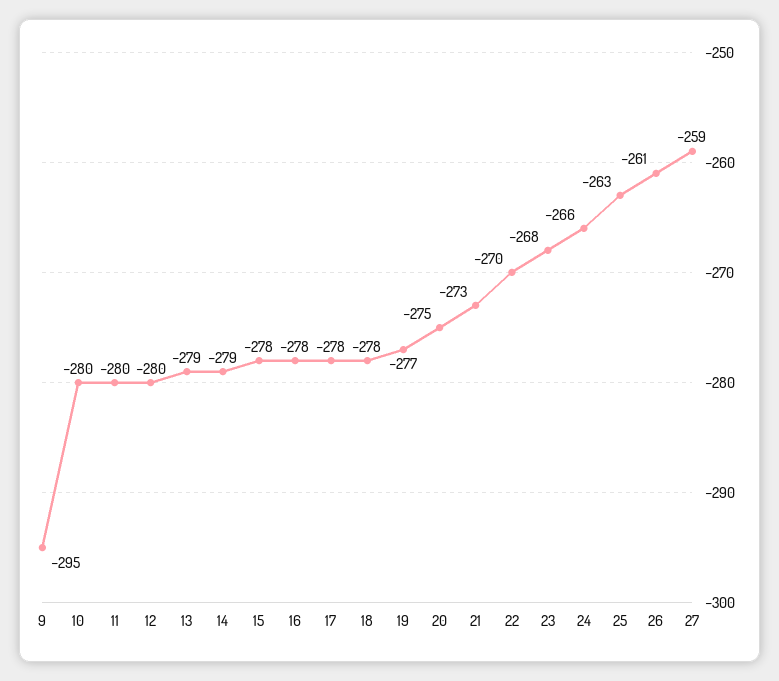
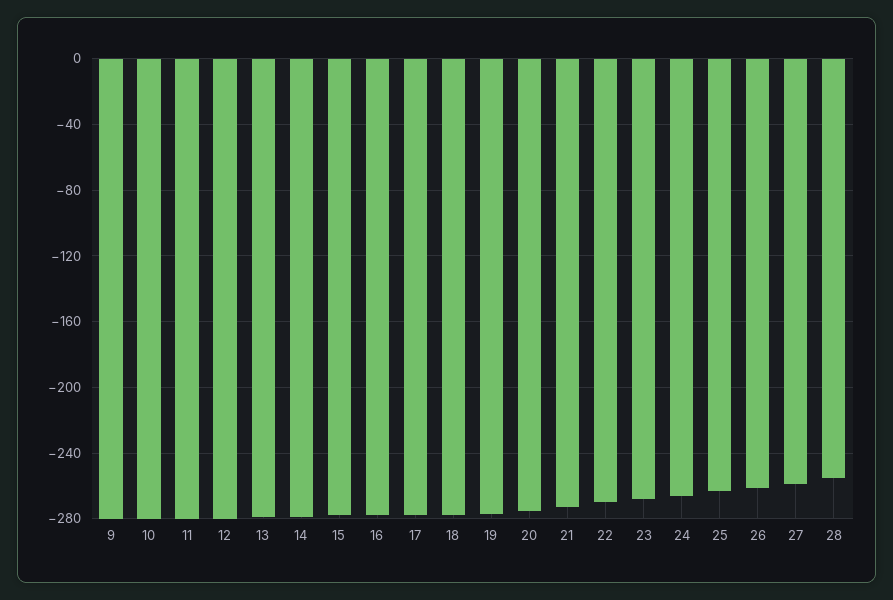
  {
-   "9": -295,
+   "9": -280,
    "10": -280,
    "11": -280,
    "12": -280,
    "13": -279,
    "14": -279,
    "15": -278,
    "16": -278,
    "17": -278,
    "18": -278,
    "19": -277,
    "20": -275,
    "21": -273,
    "22": -270,
    "23": -268,
    "24": -266,
    "25": -263,
    "26": -261,
-   "27": -259
+   "27": -259,
+   "28": -255
  }

